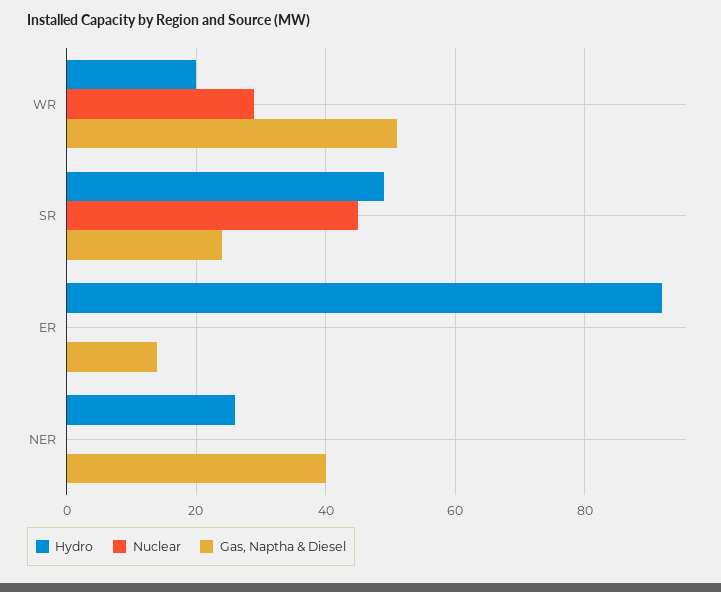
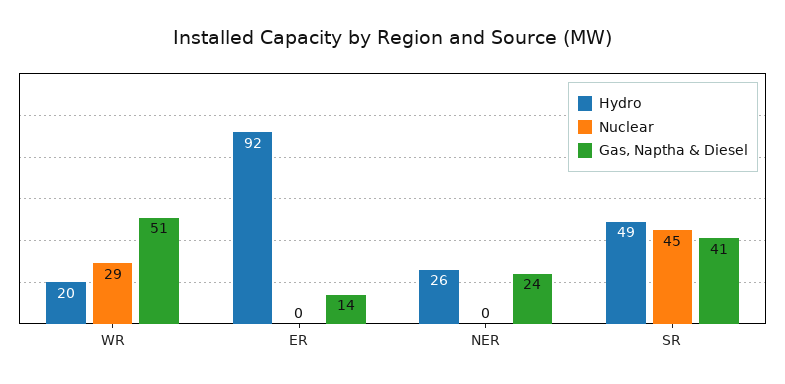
  {
    "Hydro": {
      "WR": 20,
      "SR": 49,
      "ER": 92,
      "NER": 26
    },
    "Nuclear": {
      "WR": 29,
      "SR": 45,
      "ER": 0,
      "NER": 0
    },
    "Gas, Naptha & Diesel": {
      "WR": 51,
-     "SR": 25,
+     "SR": 41,
      "ER": 14,
-     "NER": 40
+     "NER": 24
    }
  }

